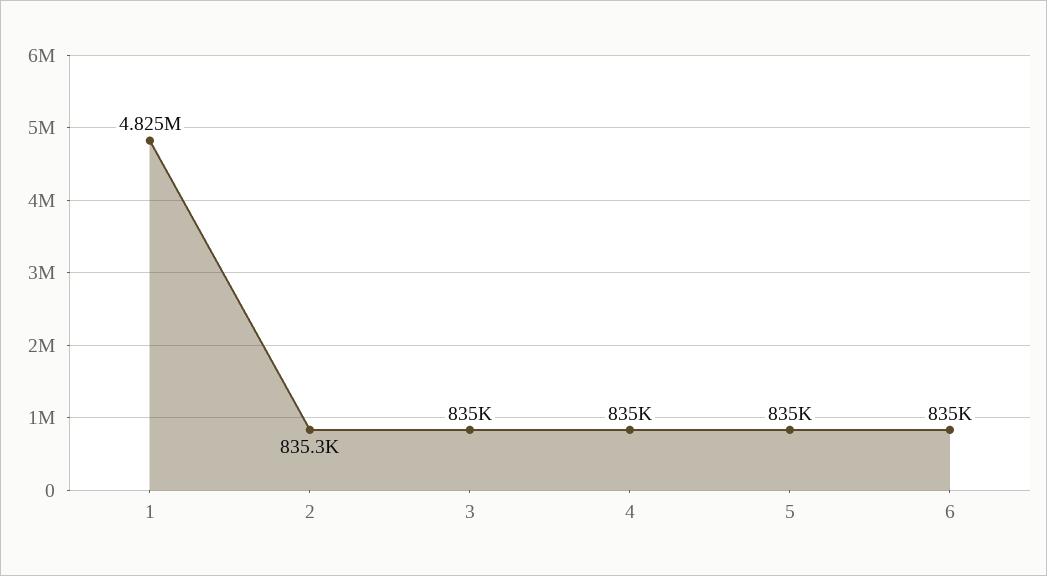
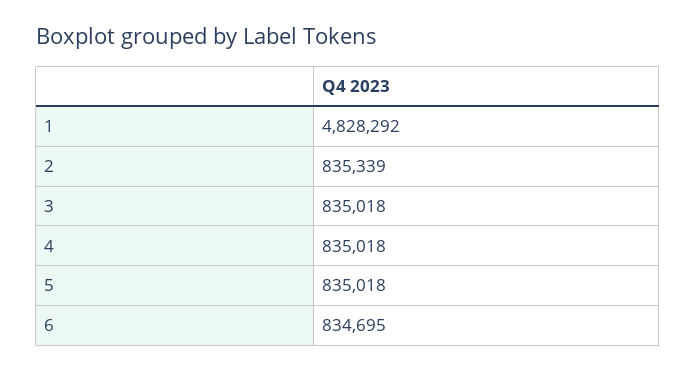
  {
-   "1": 4825000,
+   "1": 4828292,
    "2": 835339,
    "3": 835018,
    "4": 835018,
    "5": 835018,
-   "6": 835000
+   "6": 834695
  }

